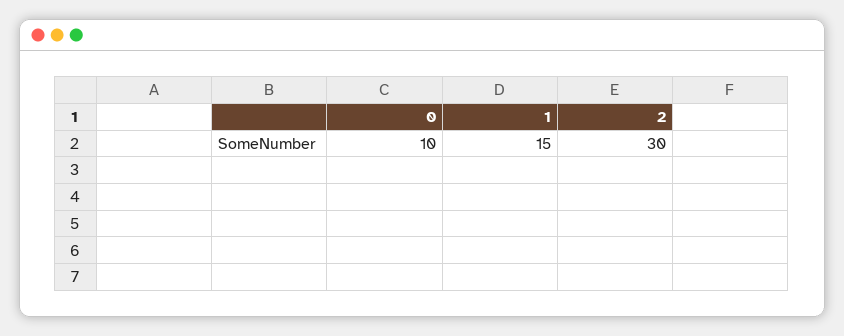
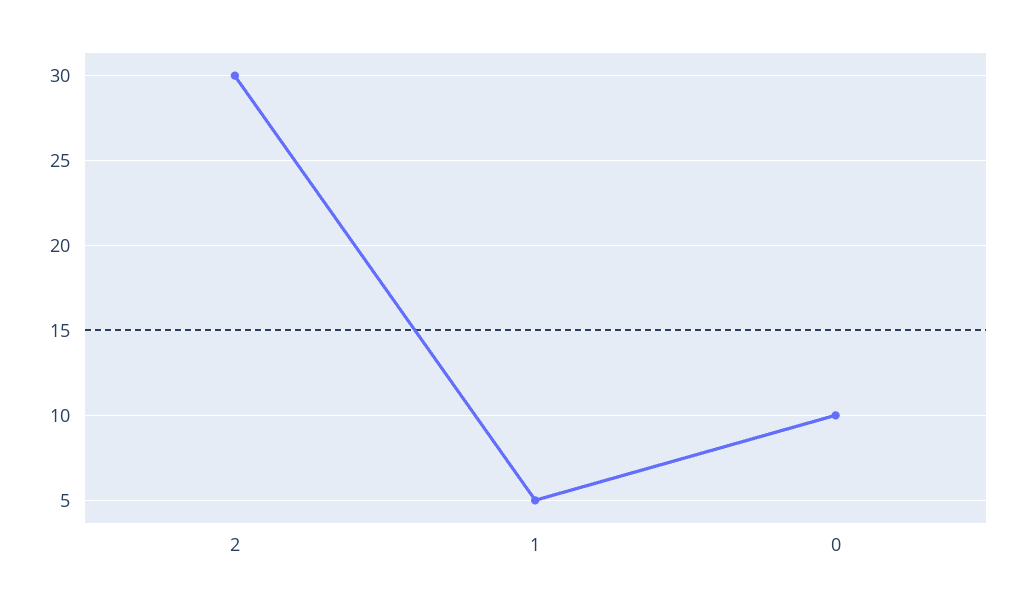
  {
    "0": 10,
-   "1": 15,
+   "1": 5,
    "2": 30
  }

